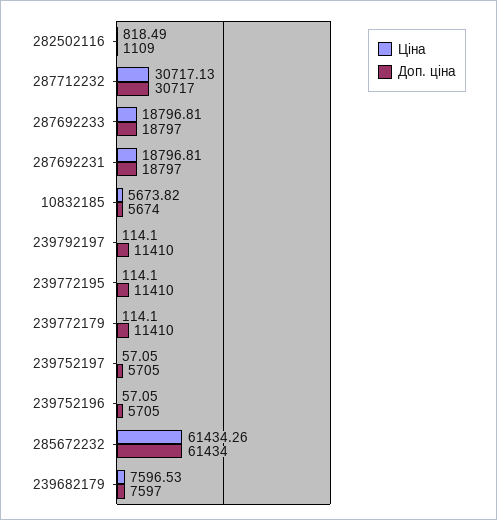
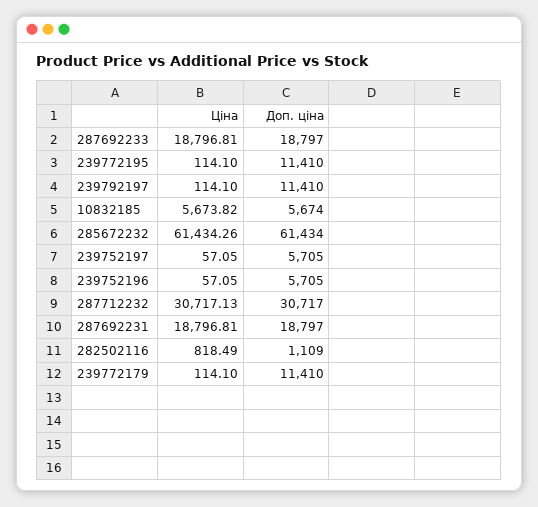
  {
    "Ціна": {
      "282502116": 818.49,
      "287712232": 30717.13,
      "287692233": 18796.81,
      "287692231": 18796.81,
      "10832185": 5673.82,
      "239792197": 114.1,
      "239772195": 114.1,
      "239772179": 114.1,
      "239752197": 57.05,
      "239752196": 57.05,
-     "285672232": 61434.26,
+     "285672232": 61434.26
-     "239682179": 7596.53
    },
    "Доп. ціна": {
      "282502116": 1109,
      "287712232": 30717,
      "287692233": 18797,
      "287692231": 18797,
      "10832185": 5674,
      "239792197": 11410,
      "239772195": 11410,
      "239772179": 11410,
      "239752197": 5705,
      "239752196": 5705,
-     "285672232": 61434,
+     "285672232": 61434
-     "239682179": 7597
    }
  }

